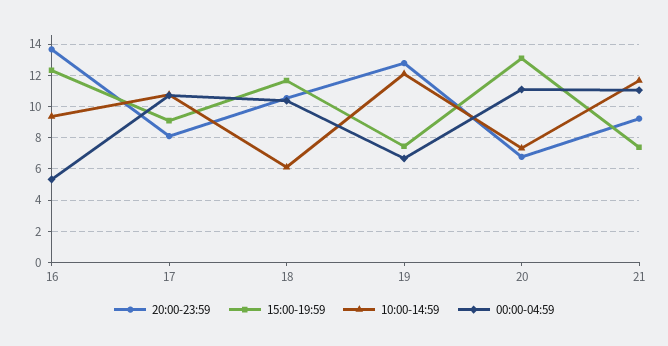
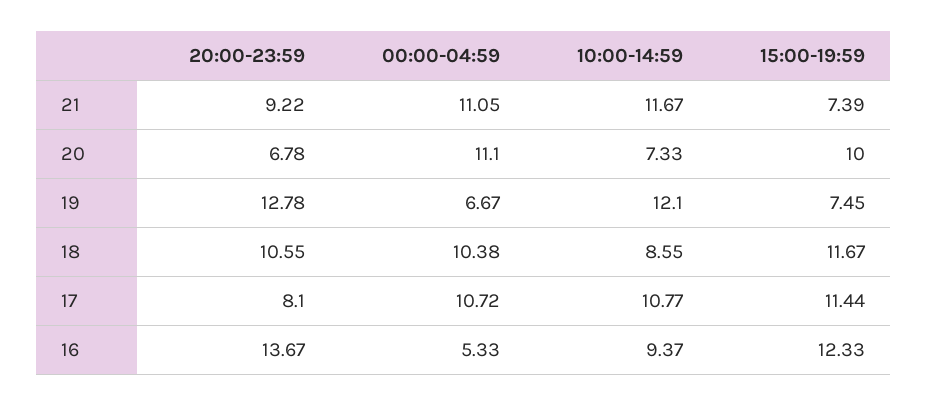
  {
    "20:00-23:59": {
      "16": 13.67,
      "17": 8.1,
      "18": 10.55,
      "19": 12.78,
      "20": 6.78,
      "21": 9.22
    },
    "15:00-19:59": {
      "16": 12.33,
-     "17": 9,
+     "17": 11.44,
      "18": 11.67,
      "19": 7.45,
-     "20": 13,
+     "20": 10,
      "21": 7.39
    },
    "10:00-14:59": {
      "16": 9.37,
      "17": 10.77,
-     "18": 6,
+     "18": 8.55,
      "19": 12.1,
      "20": 7.33,
      "21": 11.67
    },
    "00:00-04:59": {
      "16": 5.33,
      "17": 10.72,
      "18": 10.38,
      "19": 6.67,
      "20": 11.1,
      "21": 11.05
    }
  }

